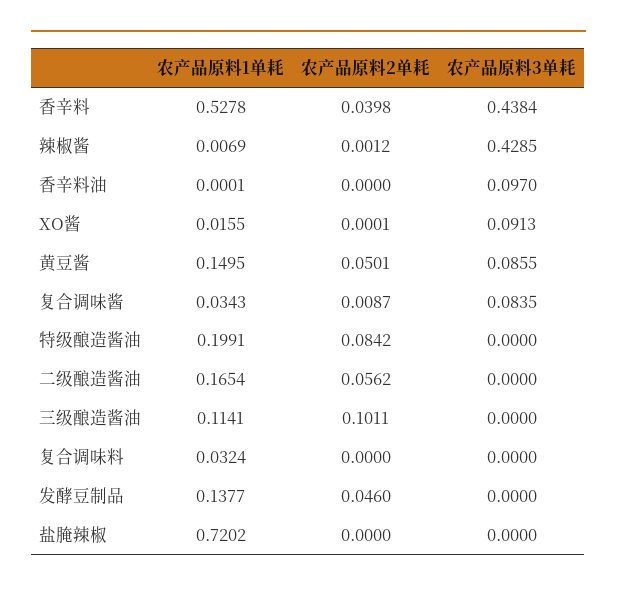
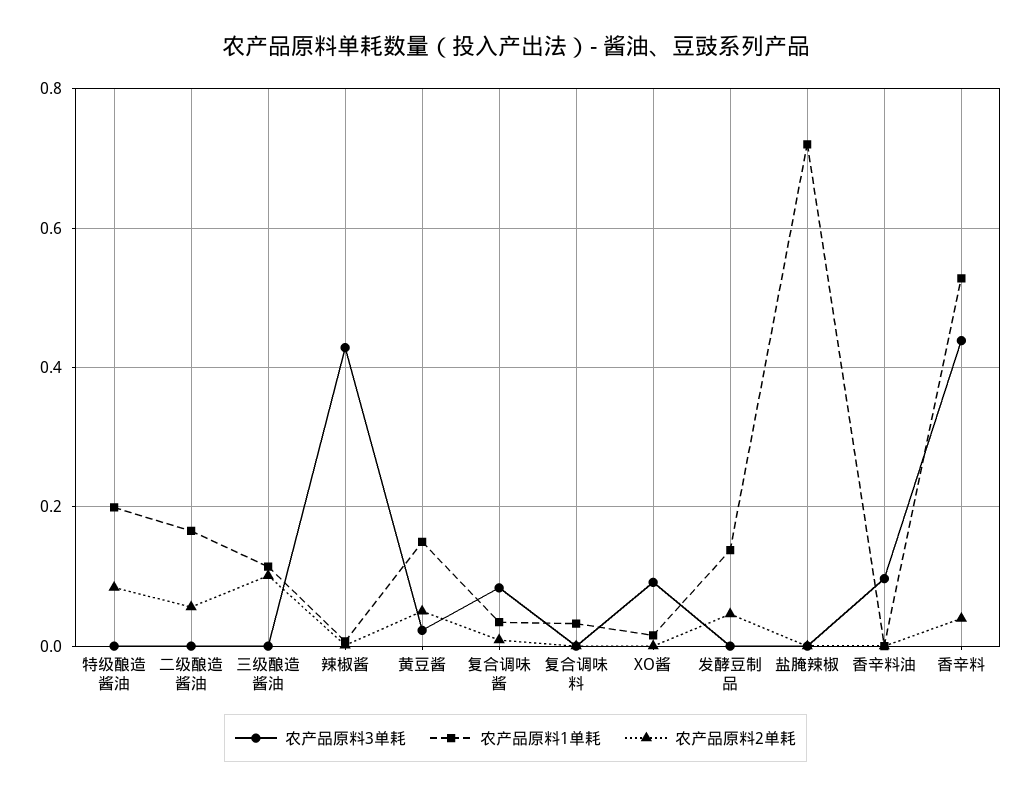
  {
    "农产品原料1单耗": {
      "香辛料": 0.5278,
      "辣椒酱": 0.0069,
      "香辛料油": 0.0001,
      "XO酱": 0.0155,
      "黄豆酱": 0.1495,
      "复合调味酱": 0.0343,
      "特级酿造酱油": 0.1991,
      "二级酿造酱油": 0.1654,
      "三级酿造酱油": 0.1141,
      "复合调味料": 0.0324,
      "发酵豆制品": 0.1377,
      "盐腌辣椒": 0.7202
    },
    "农产品原料2单耗": {
      "香辛料": 0.0398,
      "辣椒酱": 0.0012,
      "香辛料油": 0,
      "XO酱": 0.0001,
      "黄豆酱": 0.0501,
      "复合调味酱": 0.0087,
      "特级酿造酱油": 0.0842,
      "二级酿造酱油": 0.0562,
      "三级酿造酱油": 0.1011,
      "复合调味料": 0,
      "发酵豆制品": 0.046,
      "盐腌辣椒": 0
    },
    "农产品原料3单耗": {
      "香辛料": 0.4384,
      "辣椒酱": 0.4285,
      "香辛料油": 0.097,
      "XO酱": 0.0913,
-     "黄豆酱": 0.0855,
+     "黄豆酱": 0.02,
      "复合调味酱": 0.0835,
      "特级酿造酱油": 0,
      "二级酿造酱油": 0,
      "三级酿造酱油": 0,
      "复合调味料": 0,
      "发酵豆制品": 0,
      "盐腌辣椒": 0
    }
  }

